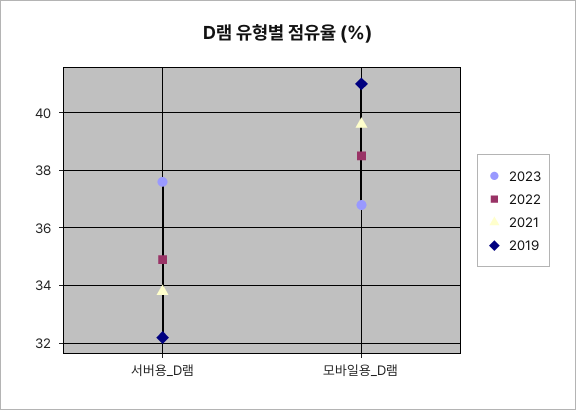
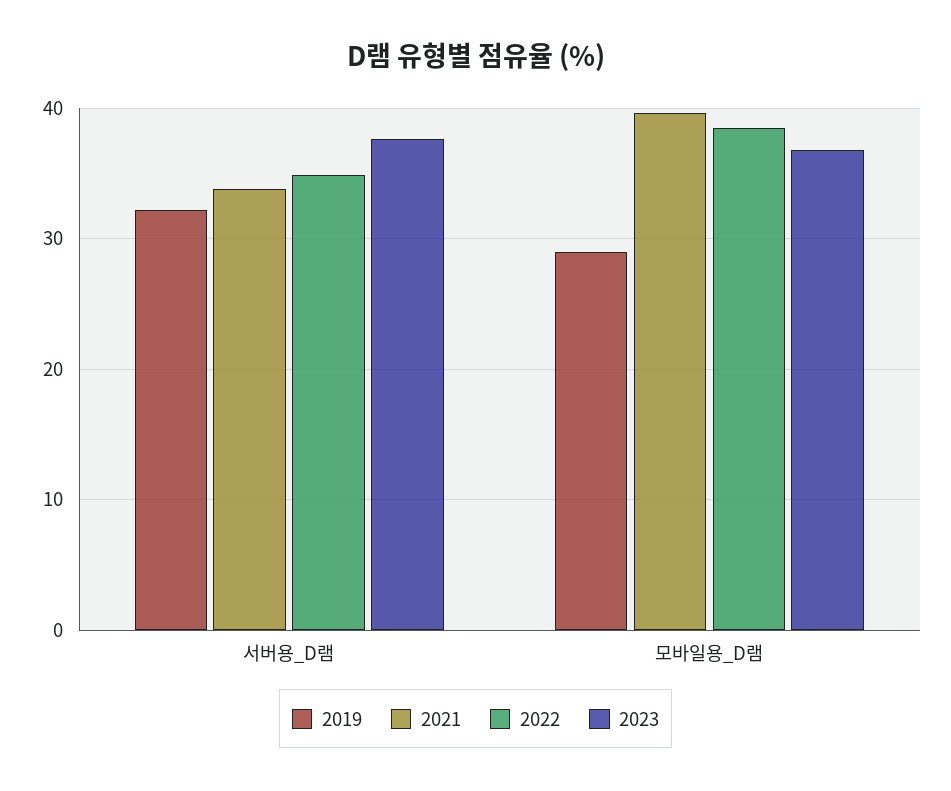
  {
    "2023": {
      "서버용_D램": 37.5,
      "모바일용_D램": 37
    },
    "2022": {
      "서버용_D램": 35,
      "모바일용_D램": 38.5
    },
    "2021": {
      "서버용_D램": 34,
      "모바일용_D램": 39.5
    },
    "2019": {
      "서버용_D램": 32,
-     "모바일용_D램": 41
+     "모바일용_D램": 29
    }
  }

